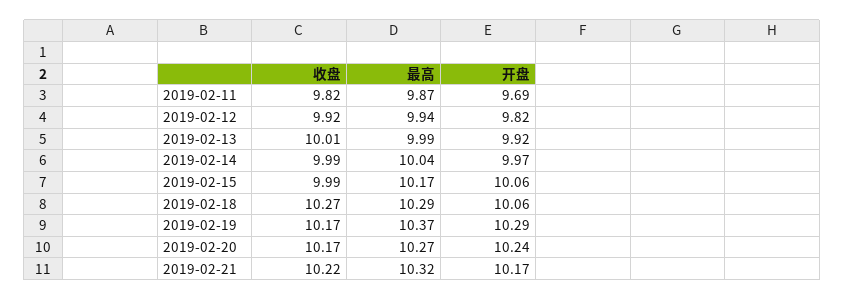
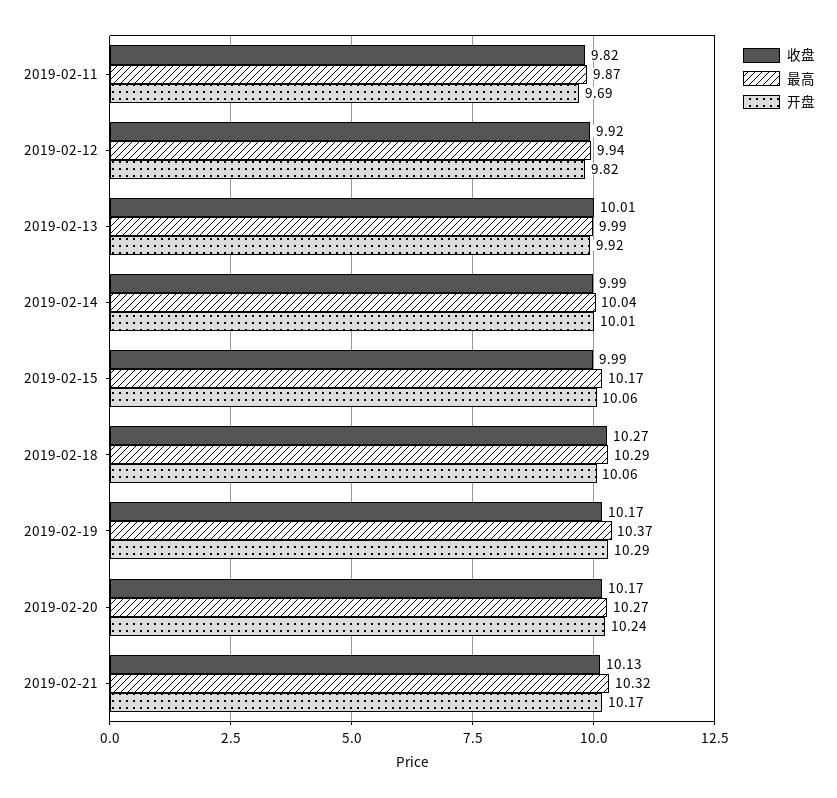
  {
    "收盘": {
      "2019-02-11": 9.82,
      "2019-02-12": 9.92,
      "2019-02-13": 10.01,
      "2019-02-14": 9.99,
      "2019-02-15": 9.99,
      "2019-02-18": 10.27,
      "2019-02-19": 10.17,
      "2019-02-20": 10.17,
-     "2019-02-21": 10.22
+     "2019-02-21": 10.13
    },
    "最高": {
      "2019-02-11": 9.87,
      "2019-02-12": 9.94,
      "2019-02-13": 9.99,
      "2019-02-14": 10.04,
      "2019-02-15": 10.17,
      "2019-02-18": 10.29,
      "2019-02-19": 10.37,
      "2019-02-20": 10.27,
      "2019-02-21": 10.32
    },
    "开盘": {
      "2019-02-11": 9.69,
      "2019-02-12": 9.82,
      "2019-02-13": 9.92,
-     "2019-02-14": 9.97,
+     "2019-02-14": 10.01,
      "2019-02-15": 10.06,
      "2019-02-18": 10.06,
      "2019-02-19": 10.29,
      "2019-02-20": 10.24,
      "2019-02-21": 10.17
    }
  }

